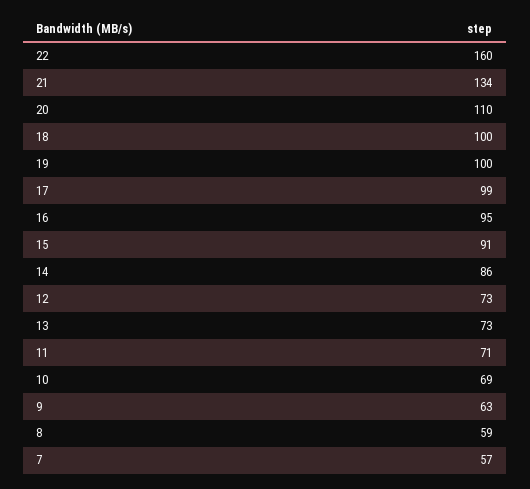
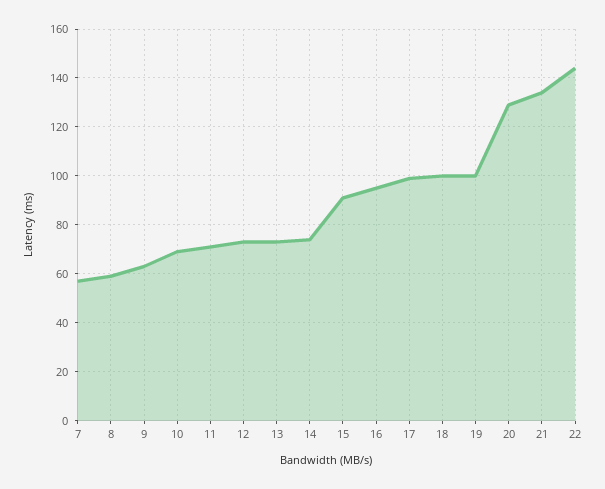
  {
-   "22": 160,
+   "22": 145,
    "21": 134,
-   "20": 110,
+   "20": 130,
    "18": 100,
    "19": 100,
    "17": 99,
    "16": 95,
    "15": 91,
-   "14": 86,
+   "14": 75,
    "12": 73,
    "13": 73,
    "11": 71,
    "10": 69,
    "9": 63,
    "8": 59,
    "7": 57
  }

